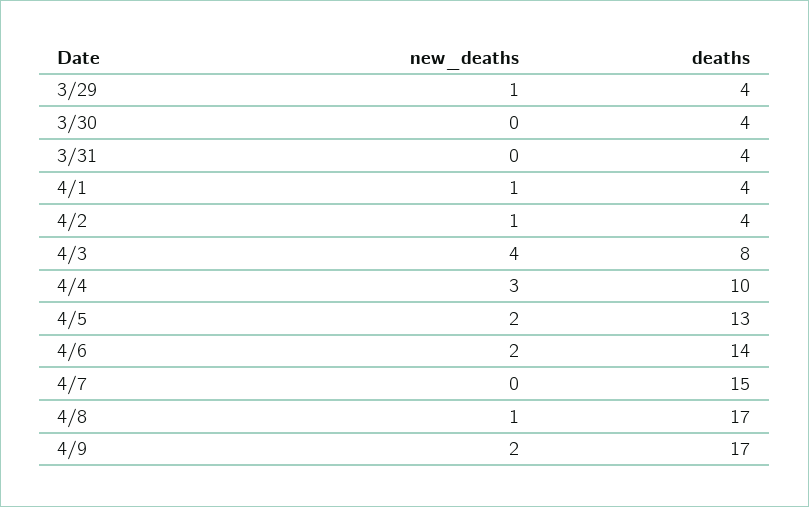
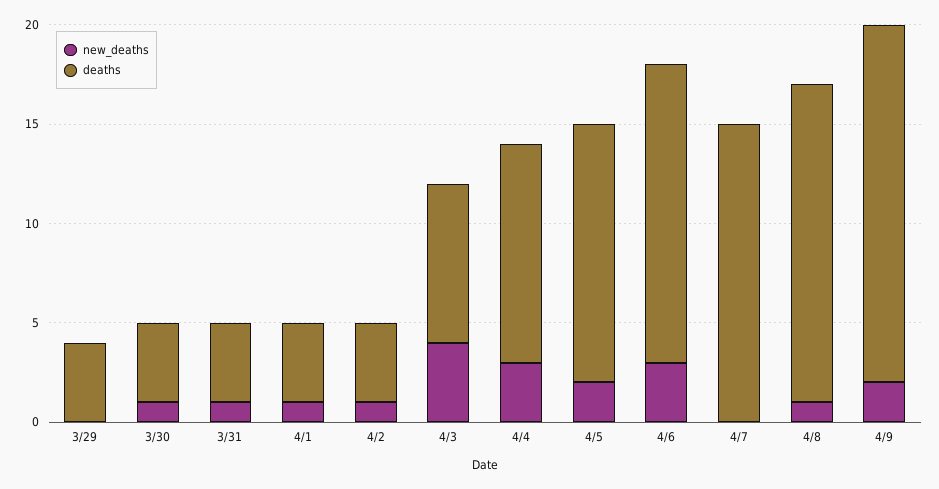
  {
    "new_deaths": {
-     "3/29": 1,
+     "3/29": 0,
-     "3/30": 0,
+     "3/30": 1,
-     "3/31": 0,
+     "3/31": 1,
      "4/1": 1,
      "4/2": 1,
      "4/3": 4,
      "4/4": 3,
      "4/5": 2,
-     "4/6": 2,
+     "4/6": 3,
      "4/7": 0,
      "4/8": 1,
      "4/9": 2
    },
    "deaths": {
      "3/29": 4,
      "3/30": 4,
      "3/31": 4,
      "4/1": 4,
      "4/2": 4,
      "4/3": 8,
-     "4/4": 10,
+     "4/4": 11,
      "4/5": 13,
-     "4/6": 14,
+     "4/6": 15,
      "4/7": 15,
-     "4/8": 17,
+     "4/8": 16,
-     "4/9": 17
+     "4/9": 18
    }
  }

